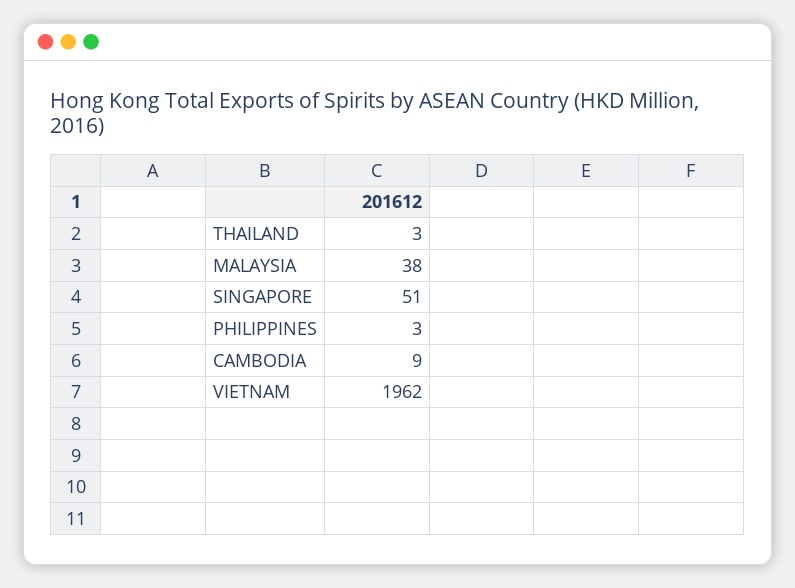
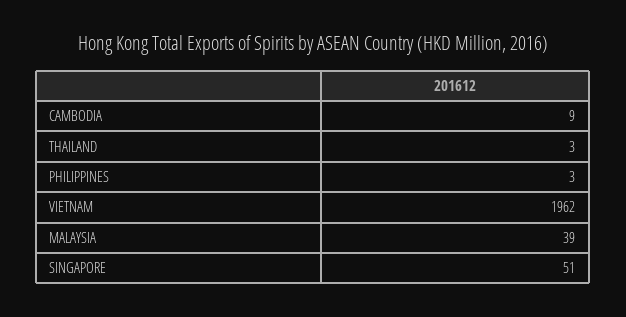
  {
    "THAILAND": 3,
-   "MALAYSIA": 38,
+   "MALAYSIA": 39,
    "SINGAPORE": 51,
    "PHILIPPINES": 3,
    "CAMBODIA": 9,
    "VIETNAM": 1962
  }

